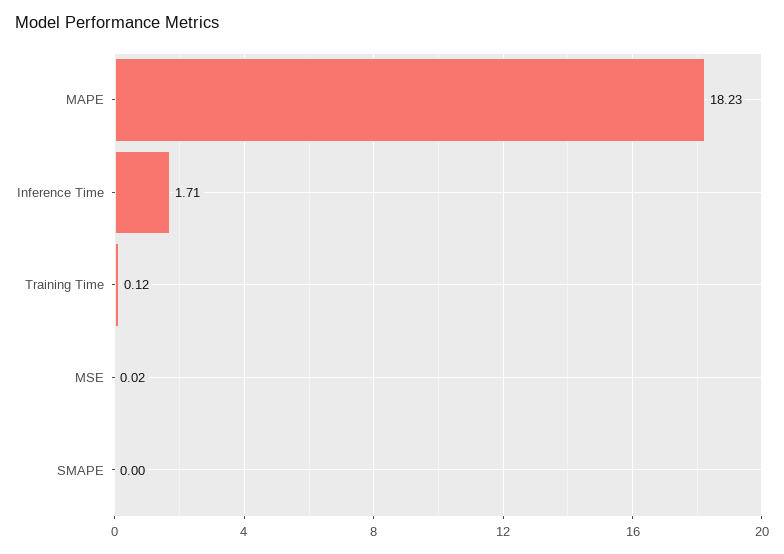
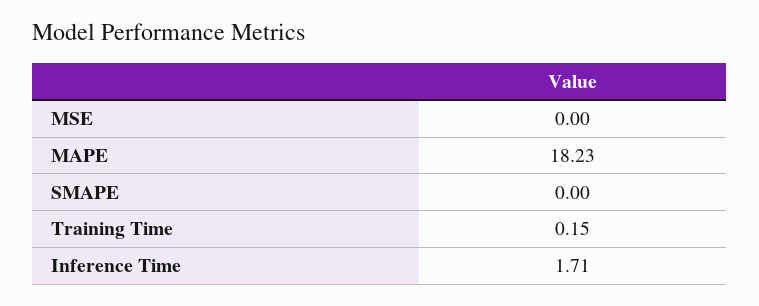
  {
    "MAPE": 18.23,
    "Inference Time": 1.71,
-   "Training Time": 0.12,
+   "Training Time": 0.15,
-   "MSE": 0.02,
+   "MSE": 0,
    "SMAPE": 0
  }

